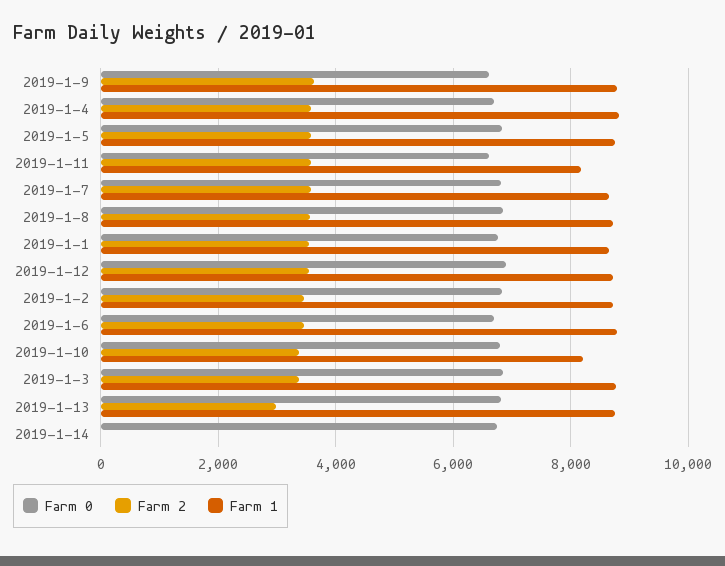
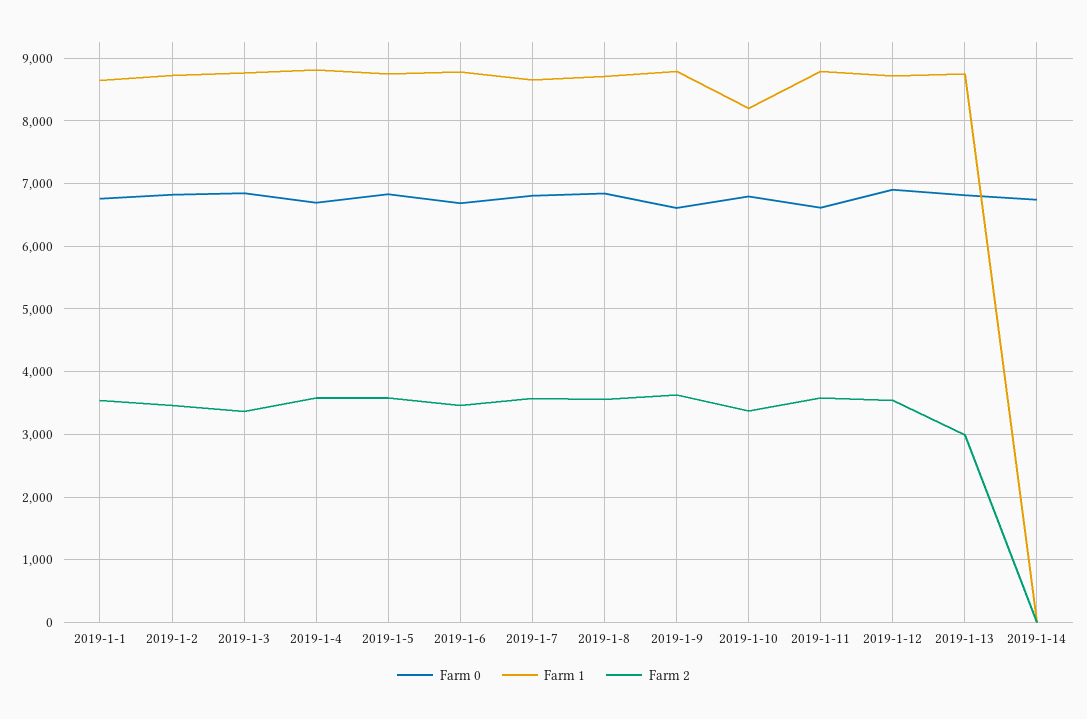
  {
    "Farm 0": {
      "2019-1-9": 6600,
      "2019-1-4": 6700,
      "2019-1-5": 6800,
      "2019-1-11": 6600,
      "2019-1-7": 6800,
      "2019-1-8": 6800,
      "2019-1-1": 6800,
      "2019-1-12": 6900,
      "2019-1-2": 6800,
      "2019-1-6": 6700,
      "2019-1-10": 6800,
      "2019-1-3": 6800,
      "2019-1-13": 6800,
      "2019-1-14": 6700
    },
    "Farm 2": {
      "2019-1-9": 3600,
      "2019-1-4": 3600,
      "2019-1-5": 3600,
      "2019-1-11": 3600,
      "2019-1-7": 3600,
      "2019-1-8": 3600,
      "2019-1-1": 3500,
      "2019-1-12": 3500,
      "2019-1-2": 3500,
      "2019-1-6": 3500,
      "2019-1-10": 3400,
      "2019-1-3": 3400,
      "2019-1-13": 3000,
      "2019-1-14": 0
    },
    "Farm 1": {
      "2019-1-9": 8800,
      "2019-1-4": 8800,
      "2019-1-5": 8800,
-     "2019-1-11": 8200,
+     "2019-1-11": 8800,
      "2019-1-7": 8700,
      "2019-1-8": 8700,
      "2019-1-1": 8600,
      "2019-1-12": 8700,
      "2019-1-2": 8700,
      "2019-1-6": 8800,
      "2019-1-10": 8200,
      "2019-1-3": 8800,
      "2019-1-13": 8800,
      "2019-1-14": 0
    }
  }

